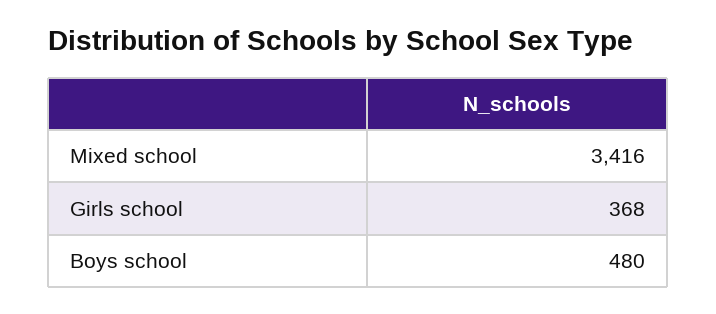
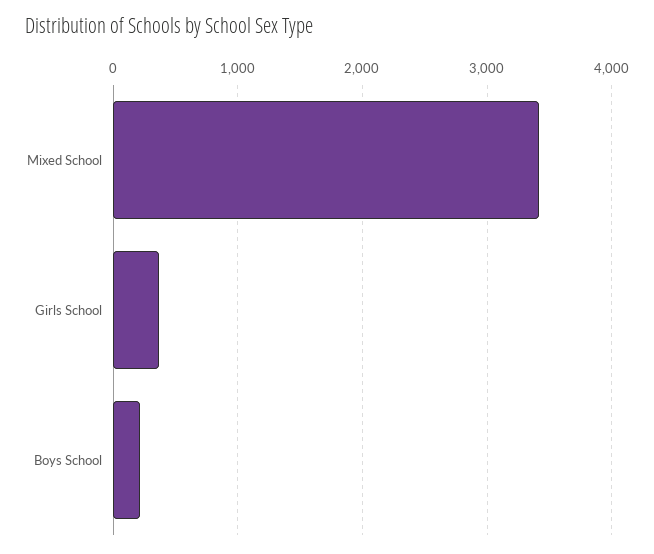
  {
    "Mixed school": 3416,
    "Girls school": 368,
-   "Boys school": 480
+   "Boys school": 200
  }

